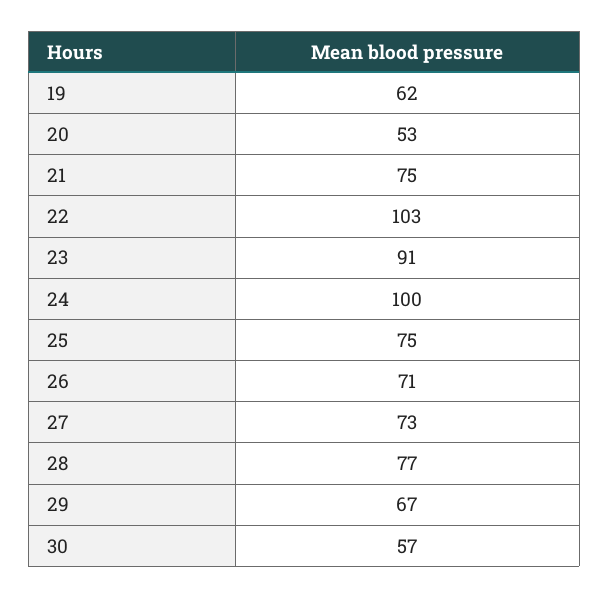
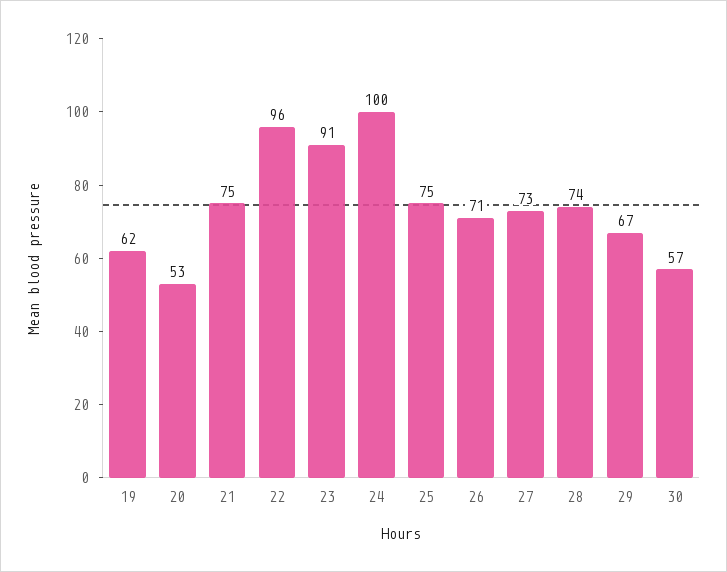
  {
    "19": 62,
    "20": 53,
    "21": 75,
-   "22": 103,
+   "22": 96,
    "23": 91,
    "24": 100,
    "25": 75,
    "26": 71,
    "27": 73,
-   "28": 77,
+   "28": 74,
    "29": 67,
    "30": 57
  }

